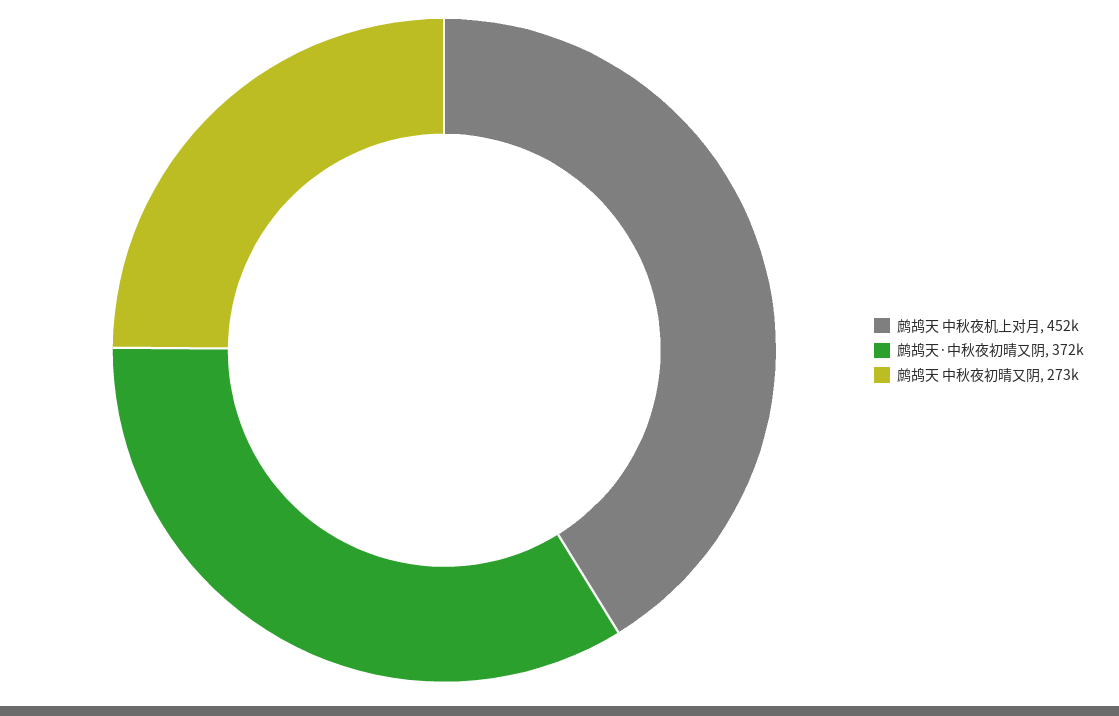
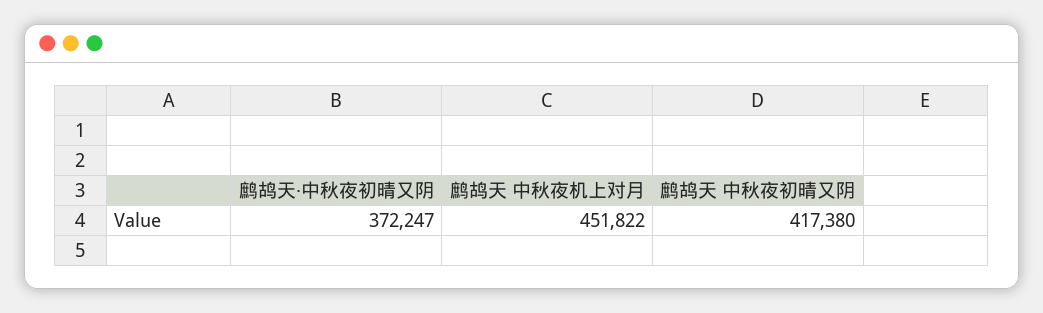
  {
    "鹧鸪天 中秋夜机上对月": 451822,
    "鹧鸪天·中秋夜初晴又阴": 372247,
-   "鹧鸪天 中秋夜初晴又阴": 273000
+   "鹧鸪天 中秋夜初晴又阴": 417380
  }

